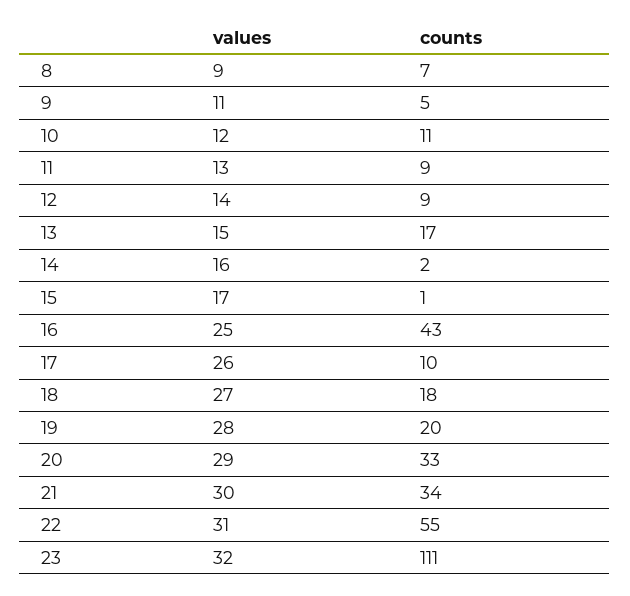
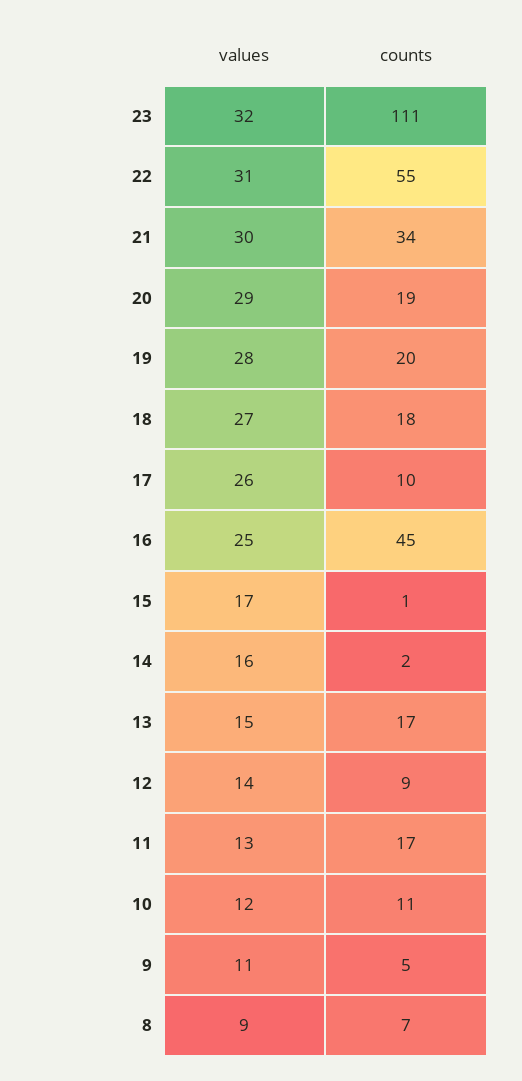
  {
    "values": {
      "8": 9,
      "9": 11,
      "10": 12,
      "11": 13,
      "12": 14,
      "13": 15,
      "14": 16,
      "15": 17,
      "16": 25,
      "17": 26,
      "18": 27,
      "19": 28,
      "20": 29,
      "21": 30,
      "22": 31,
      "23": 32
    },
    "counts": {
      "8": 7,
      "9": 5,
      "10": 11,
-     "11": 9,
+     "11": 17,
      "12": 9,
      "13": 17,
      "14": 2,
      "15": 1,
-     "16": 43,
+     "16": 45,
      "17": 10,
      "18": 18,
      "19": 20,
-     "20": 33,
+     "20": 19,
      "21": 34,
      "22": 55,
      "23": 111
    }
  }

